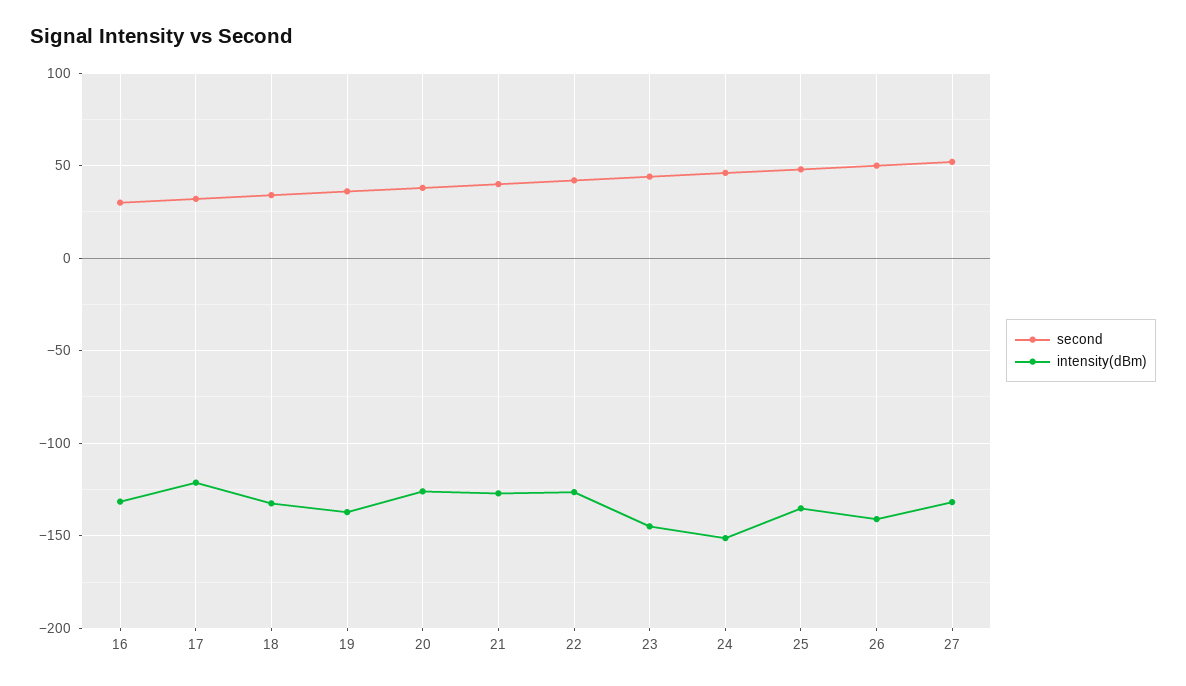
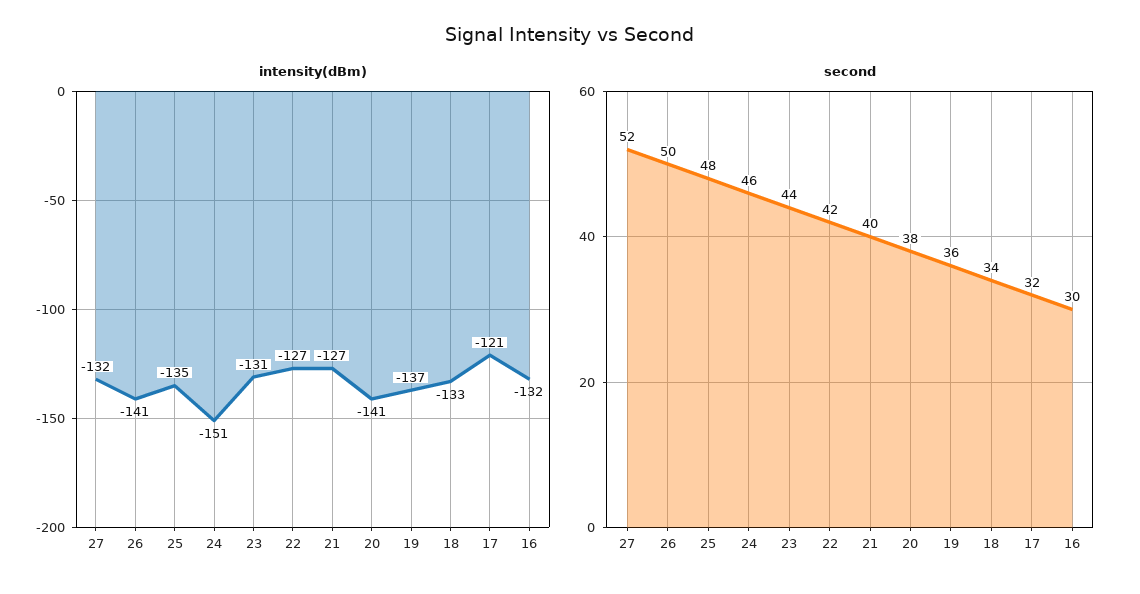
  {
    "second": {
      "16": 30,
      "17": 32,
      "18": 34,
      "19": 36,
      "20": 38,
      "21": 40,
      "22": 42,
      "23": 44,
      "24": 46,
      "25": 48,
      "26": 50,
      "27": 52
    },
    "intensity(dBm)": {
      "16": -132,
      "17": -121,
      "18": -133,
      "19": -137,
-     "20": -125,
+     "20": -141,
      "21": -127,
      "22": -127,
-     "23": -145,
+     "23": -131,
      "24": -151,
      "25": -135,
      "26": -141,
      "27": -132
    }
  }

